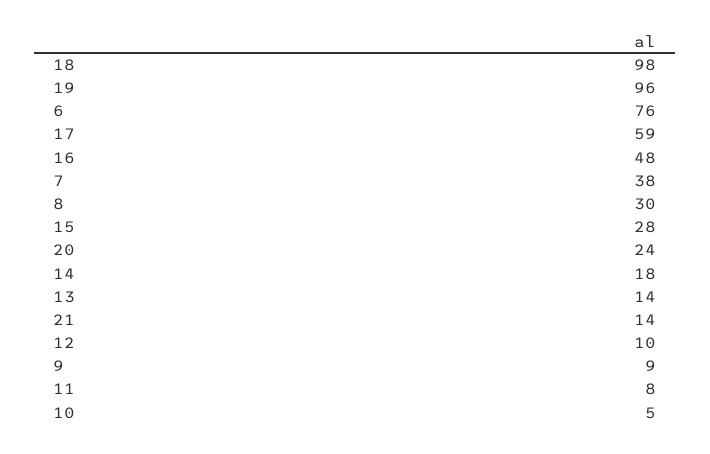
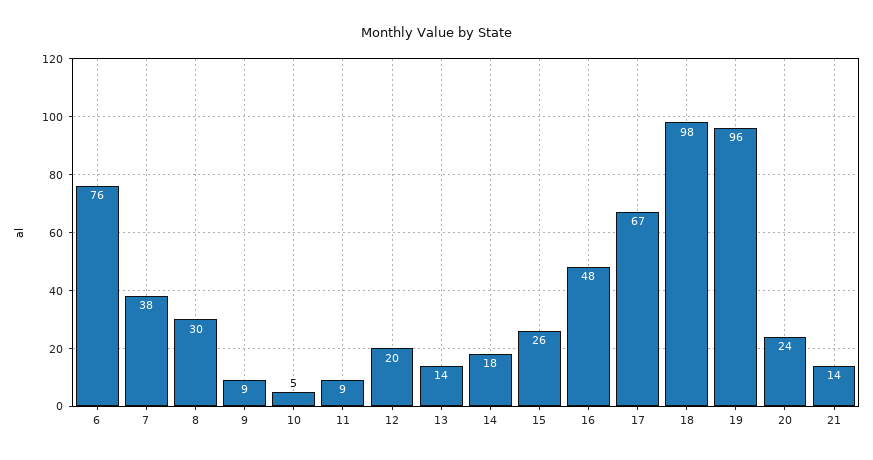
  {
    "18": 98,
    "19": 96,
    "6": 76,
-   "17": 59,
+   "17": 67,
    "16": 48,
    "7": 38,
    "8": 30,
-   "15": 28,
+   "15": 26,
    "20": 24,
    "14": 18,
    "13": 14,
    "21": 14,
-   "12": 10,
+   "12": 20,
    "9": 9,
-   "11": 8,
+   "11": 9,
    "10": 5
  }

